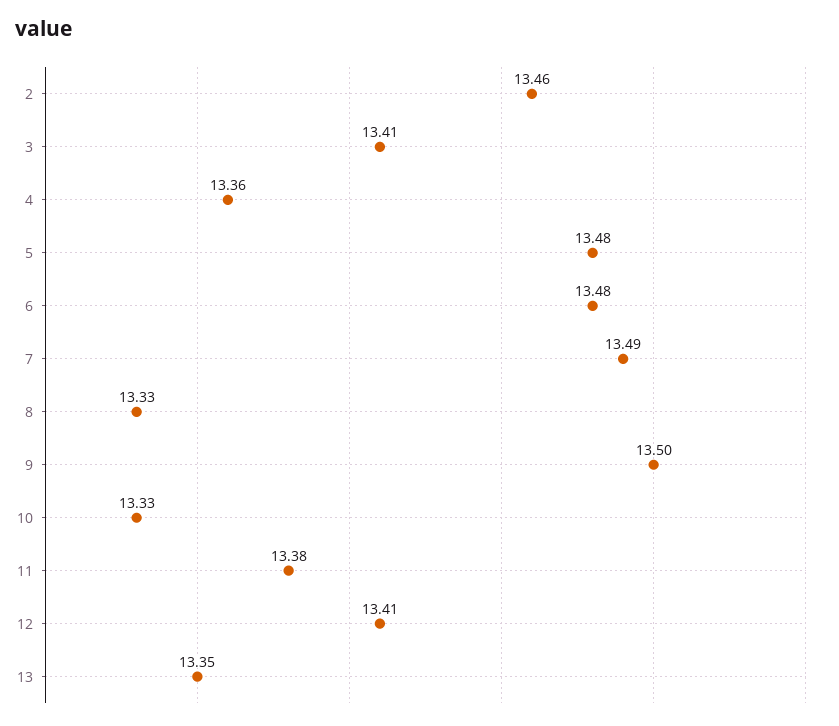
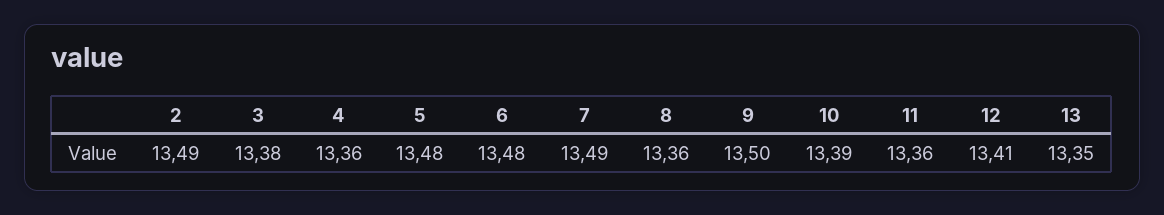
  {
-   "2": 13.46,
+   "2": 13.49,
-   "3": 13.41,
+   "3": 13.38,
    "4": 13.36,
    "5": 13.48,
    "6": 13.48,
    "7": 13.49,
-   "8": 13.33,
+   "8": 13.36,
    "9": 13.5,
-   "10": 13.33,
+   "10": 13.39,
-   "11": 13.38,
+   "11": 13.36,
    "12": 13.41,
    "13": 13.35
  }

